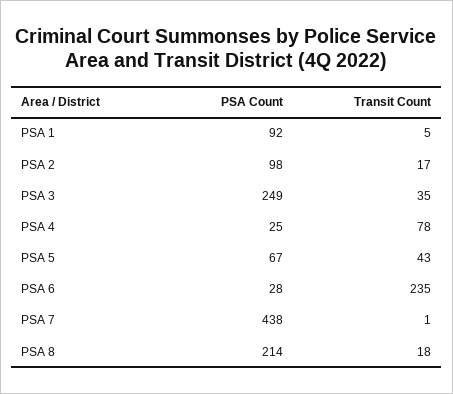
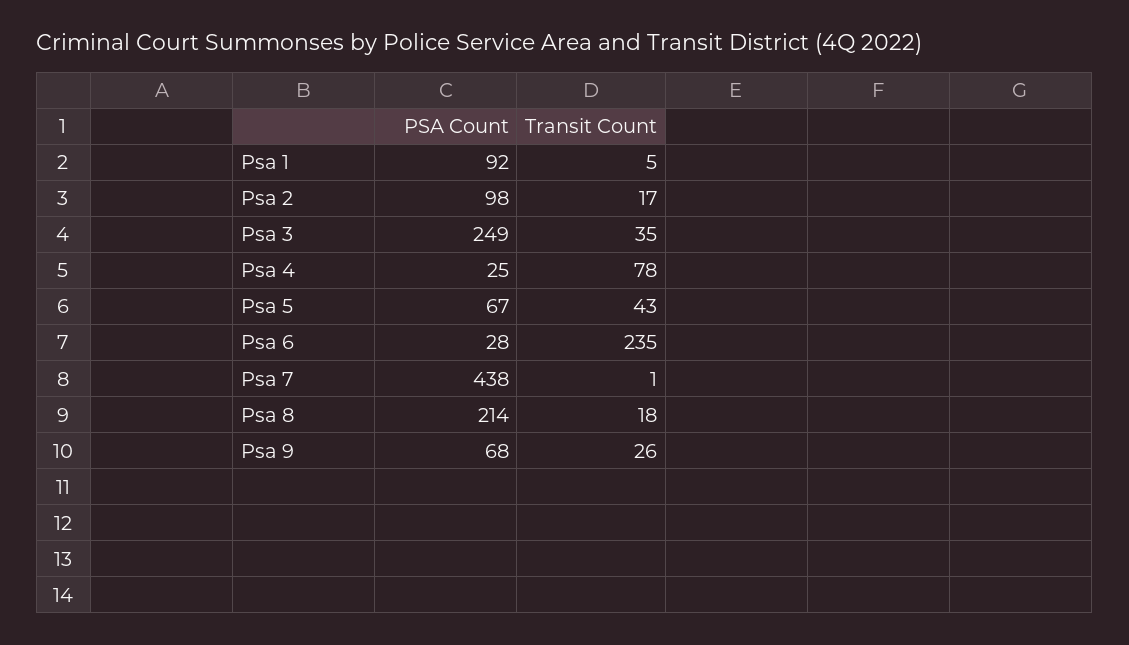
  {
    "PSA Count": {
      "PSA 1": 92,
      "PSA 2": 98,
      "PSA 3": 249,
      "PSA 4": 25,
      "PSA 5": 67,
      "PSA 6": 28,
      "PSA 7": 438,
-     "PSA 8": 214
+     "PSA 8": 214,
+     "Psa 9": 68
    },
    "Transit Count": {
      "PSA 1": 5,
      "PSA 2": 17,
      "PSA 3": 35,
      "PSA 4": 78,
      "PSA 5": 43,
      "PSA 6": 235,
      "PSA 7": 1,
-     "PSA 8": 18
+     "PSA 8": 18,
+     "Psa 9": 26
    }
  }

